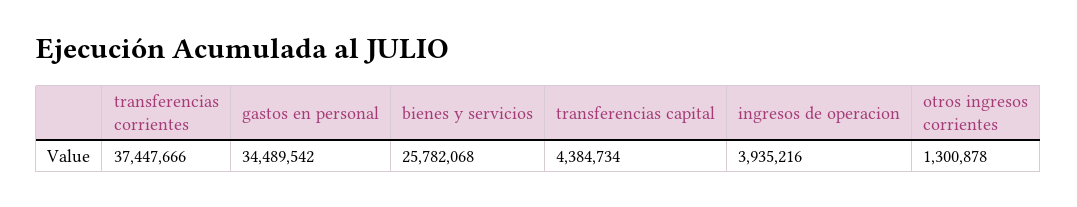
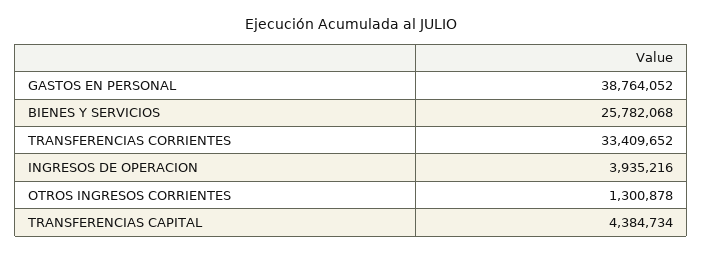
  {
-   "transferencias corrientes": 37447666,
+   "transferencias corrientes": 33409652,
-   "gastos en personal": 34489542,
+   "gastos en personal": 38764052,
    "bienes y servicios": 25782068,
    "transferencias capital": 4384734,
    "ingresos de operacion": 3935216,
    "otros ingresos corrientes": 1300878
  }

